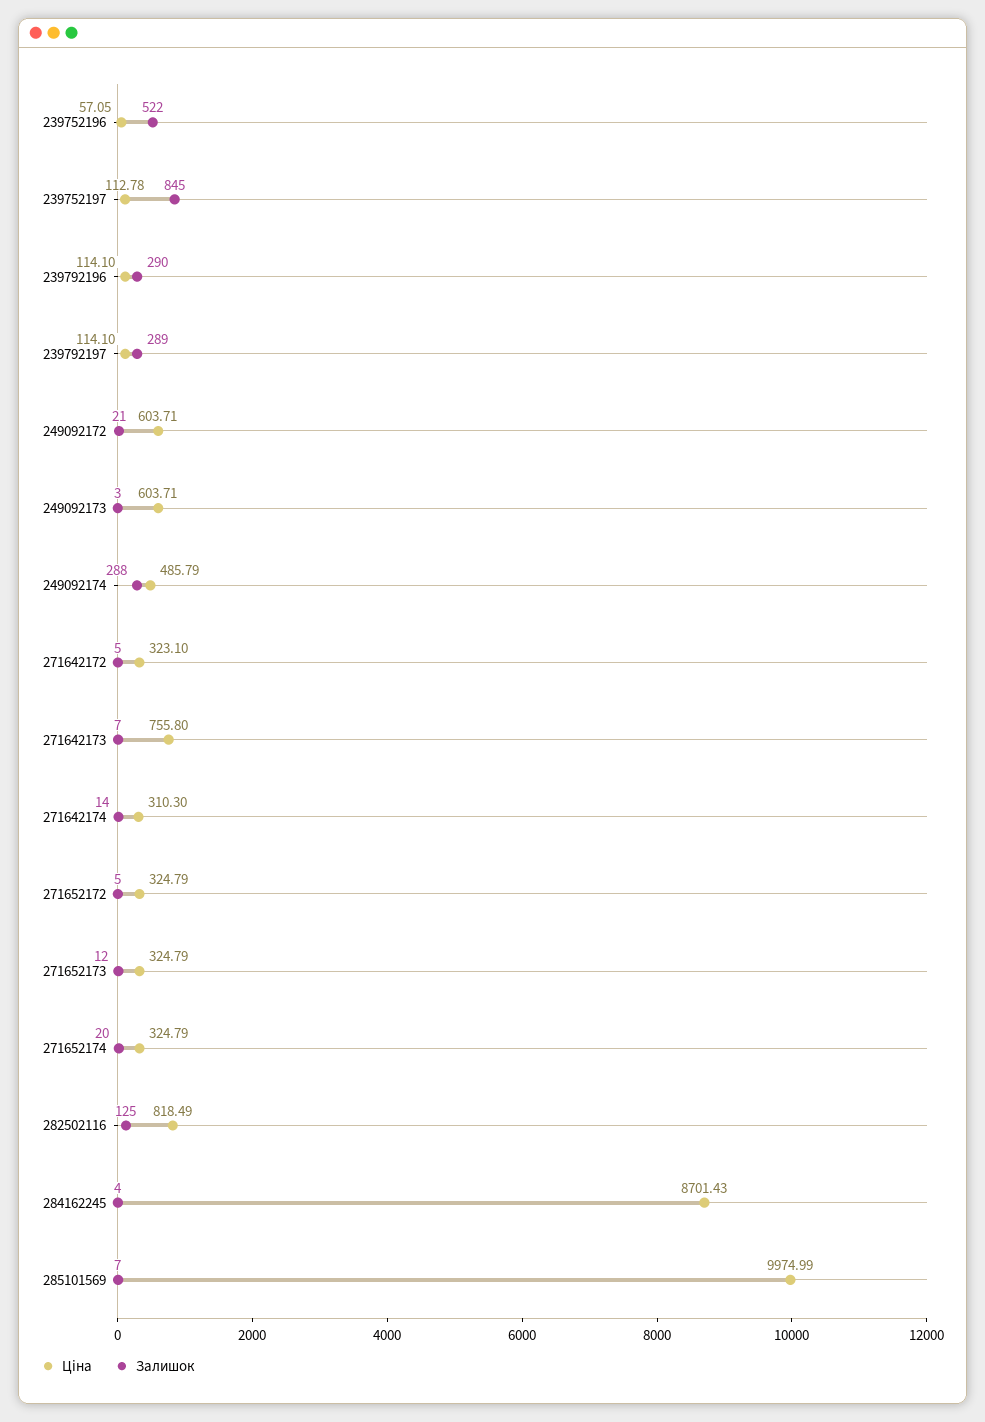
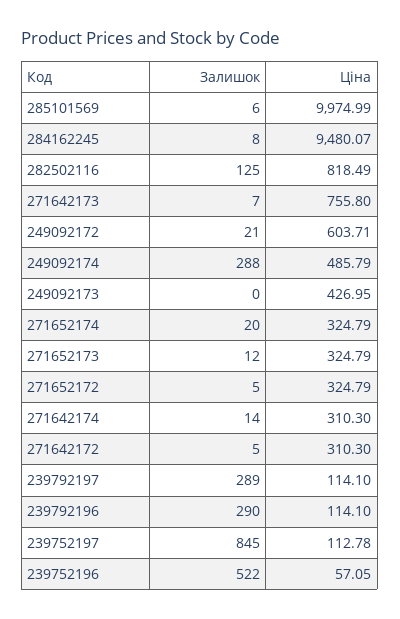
  {
    "Ціна": {
      "239752196": 57.05,
      "239752197": 112.78,
      "239792196": 114.1,
      "239792197": 114.1,
      "249092172": 603.71,
-     "249092173": 603.71,
+     "249092173": 426.95,
      "249092174": 485.79,
-     "271642172": 323.1,
+     "271642172": 310.3,
      "271642173": 755.8,
      "271642174": 310.3,
      "271652172": 324.79,
      "271652173": 324.79,
      "271652174": 324.79,
      "282502116": 818.49,
-     "284162245": 8701.43,
+     "284162245": 9480.07,
      "285101569": 9974.99
    },
    "Залишок": {
      "239752196": 522,
      "239752197": 845,
      "239792196": 290,
      "239792197": 289,
      "249092172": 21,
-     "249092173": 3,
+     "249092173": 0,
      "249092174": 288,
      "271642172": 5,
      "271642173": 7,
      "271642174": 14,
      "271652172": 5,
      "271652173": 12,
      "271652174": 20,
      "282502116": 125,
-     "284162245": 4,
+     "284162245": 8,
-     "285101569": 7
+     "285101569": 6
    }
  }

